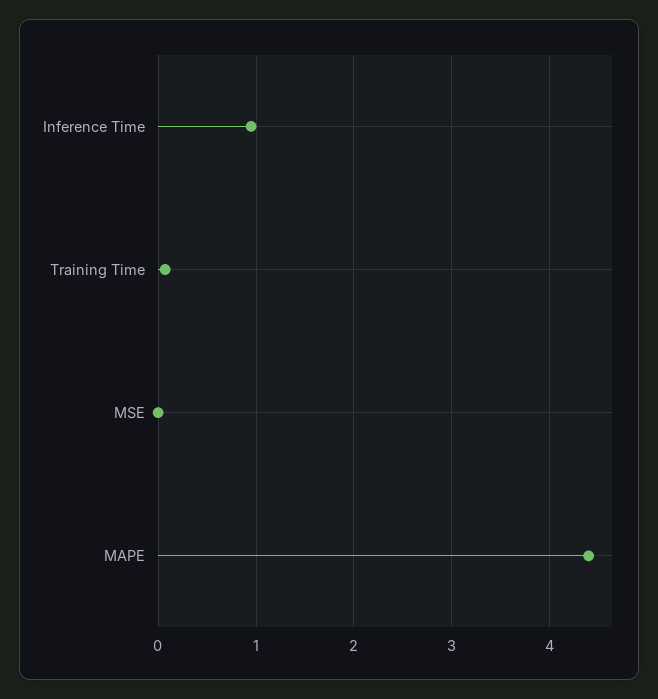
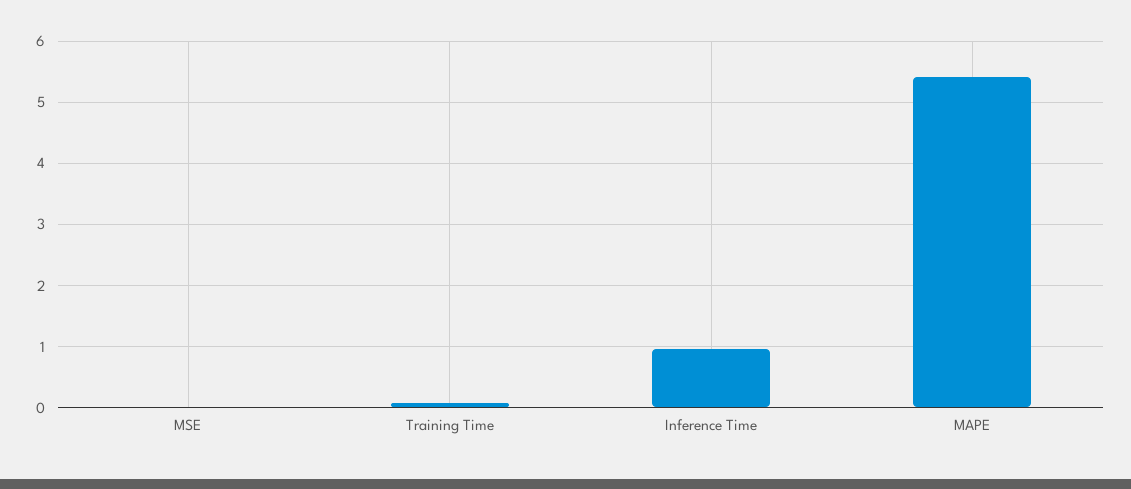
  {
    "Inference Time": 1,
    "Training Time": 0.1,
    "MSE": 0,
-   "MAPE": 4.4
+   "MAPE": 5.4
  }

